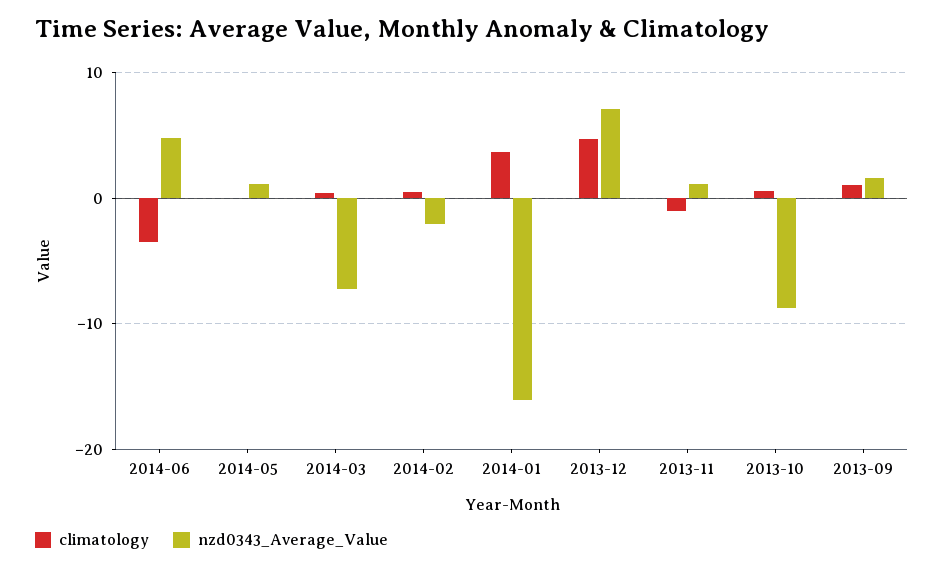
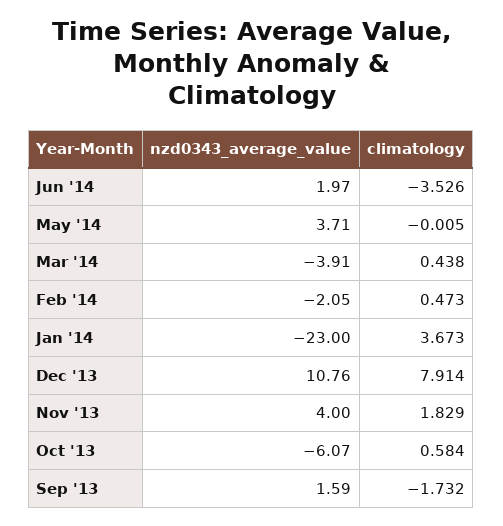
  {
    "climatology": {
      "2014-06": -3.526,
      "2014-05": -0.005,
      "2014-03": 0.438,
      "2014-02": 0.473,
      "2014-01": 3.673,
-     "2013-12": 5,
+     "2013-12": 7.914,
-     "2013-11": -1,
+     "2013-11": 1.829,
      "2013-10": 0.584,
-     "2013-09": 1
+     "2013-09": -1.732
    },
    "nzd0343_Average_Value": {
-     "2014-06": 5,
+     "2014-06": 1.97,
-     "2014-05": 1,
+     "2014-05": 3.71,
-     "2014-03": -7,
+     "2014-03": -3.91,
      "2014-02": -2.05,
-     "2014-01": -16,
+     "2014-01": -23,
-     "2013-12": 7,
+     "2013-12": 10.76,
-     "2013-11": 1,
+     "2013-11": 4,
-     "2013-10": -9,
+     "2013-10": -6.07,
      "2013-09": 1.59
    }
  }

